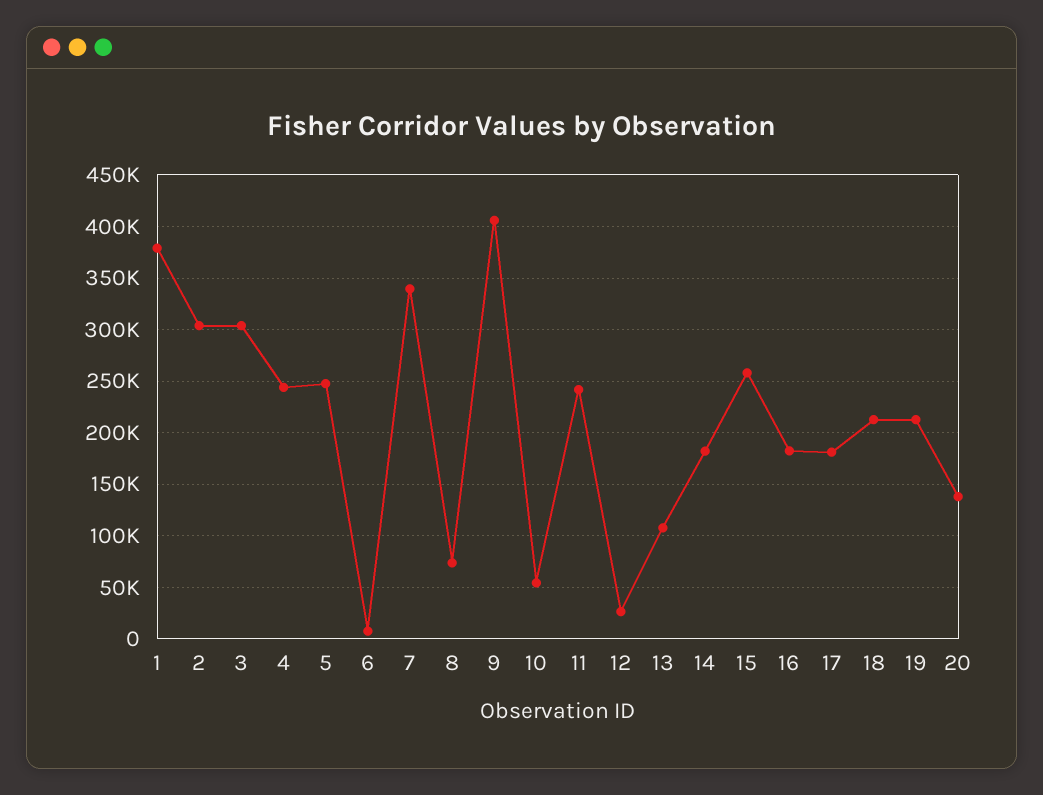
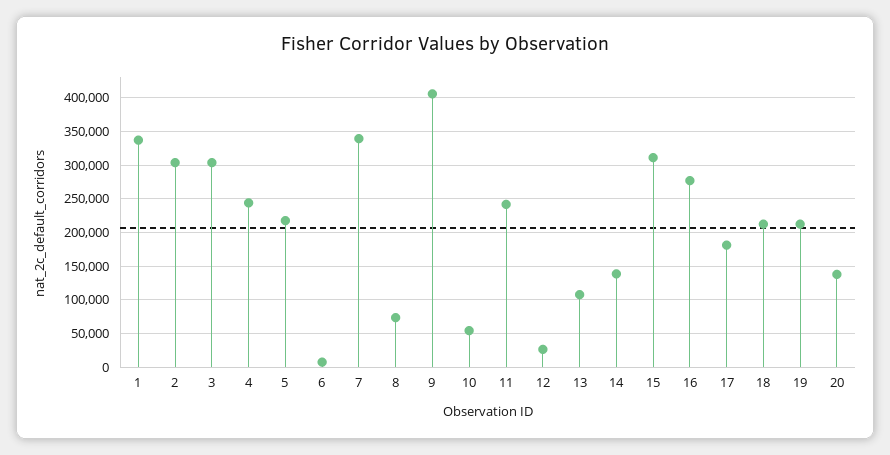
  {
-   "1": 380000,
+   "1": 340000,
    "2": 300000,
    "3": 300000,
    "4": 240000,
-   "5": 250000,
+   "5": 220000,
    "6": 10000,
    "7": 340000,
    "8": 70000,
    "9": 410000,
    "10": 50000,
    "11": 240000,
    "12": 30000,
    "13": 110000,
-   "14": 180000,
+   "14": 140000,
-   "15": 260000,
+   "15": 310000,
-   "16": 180000,
+   "16": 280000,
    "17": 180000,
    "18": 210000,
    "19": 210000,
    "20": 140000
  }

